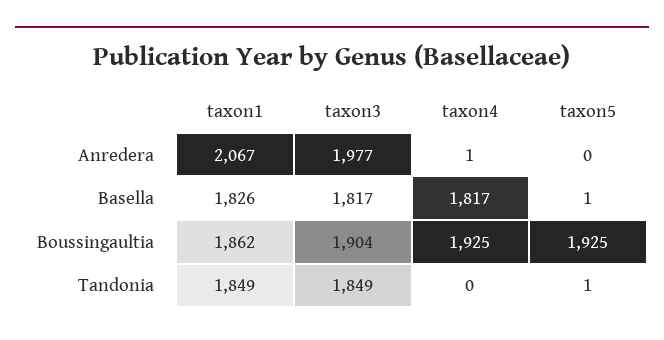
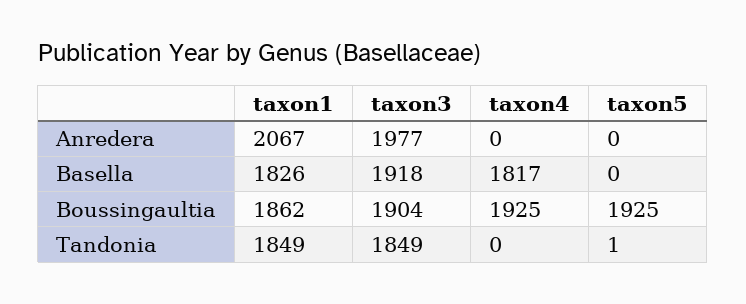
  {
    "taxon1": {
      "Anredera": 2067,
      "Basella": 1826,
      "Boussingaultia": 1862,
      "Tandonia": 1849
    },
    "taxon3": {
      "Anredera": 1977,
-     "Basella": 1817,
+     "Basella": 1918,
      "Boussingaultia": 1904,
      "Tandonia": 1849
    },
    "taxon4": {
-     "Anredera": 1,
+     "Anredera": 0,
      "Basella": 1817,
      "Boussingaultia": 1925,
      "Tandonia": 0
    },
    "taxon5": {
      "Anredera": 0,
-     "Basella": 1,
+     "Basella": 0,
      "Boussingaultia": 1925,
      "Tandonia": 1
    }
  }

